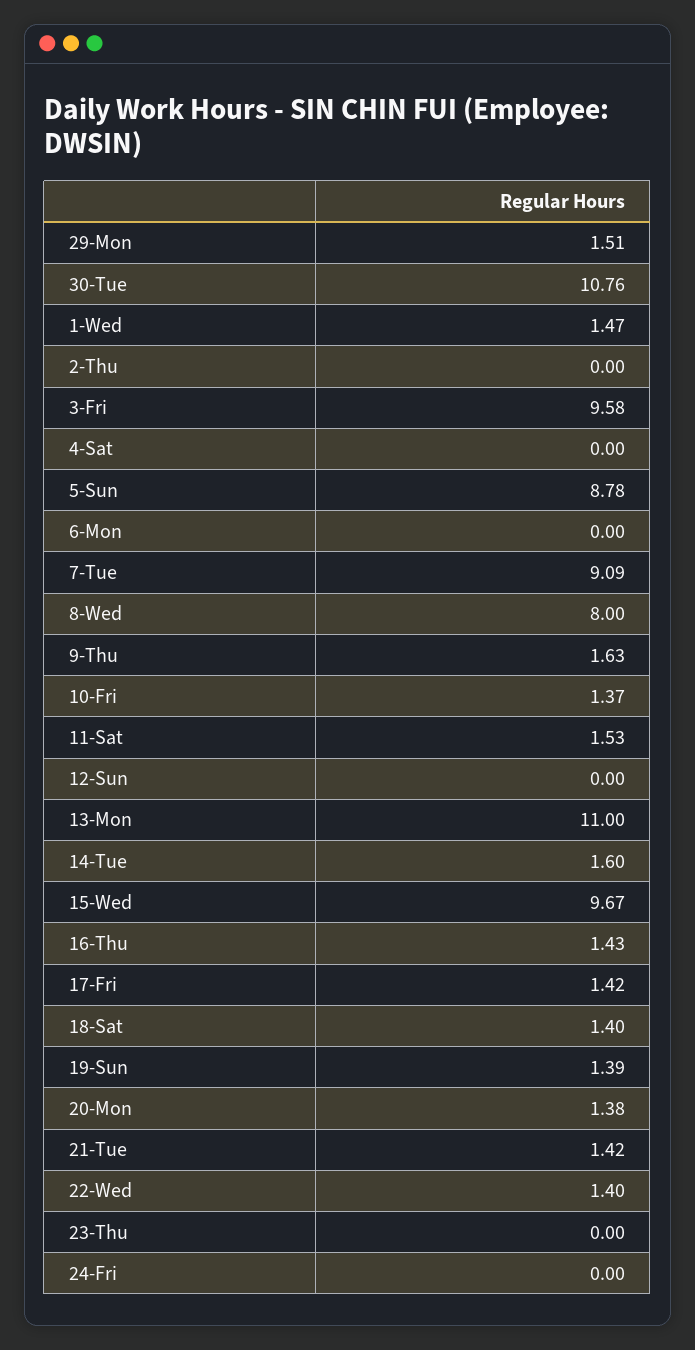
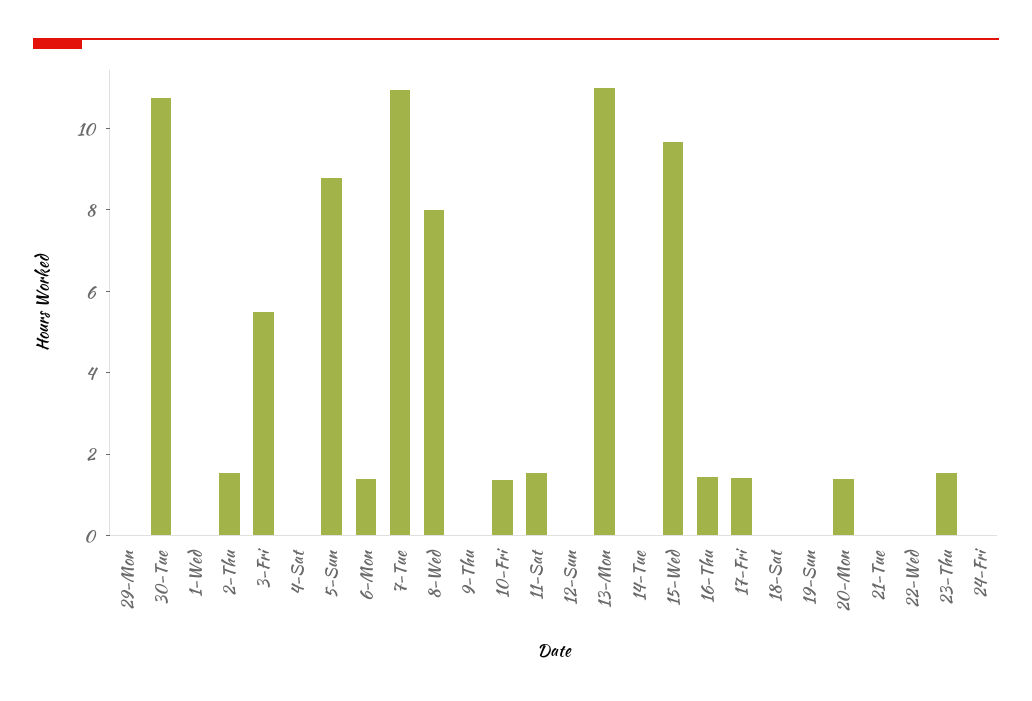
  {
-   "29-Mon": 1.51,
+   "29-Mon": 0,
    "30-Tue": 10.76,
-   "1-Wed": 1.47,
+   "1-Wed": 0,
-   "2-Thu": 0,
+   "2-Thu": 1.5,
-   "3-Fri": 9.58,
+   "3-Fri": 5.5,
    "4-Sat": 0,
    "5-Sun": 8.78,
-   "6-Mon": 0,
+   "6-Mon": 1.5,
-   "7-Tue": 9.09,
+   "7-Tue": 11,
    "8-Wed": 8,
-   "9-Thu": 1.63,
+   "9-Thu": 0,
    "10-Fri": 1.37,
    "11-Sat": 1.53,
    "12-Sun": 0,
    "13-Mon": 11,
-   "14-Tue": 1.6,
+   "14-Tue": 0,
    "15-Wed": 9.67,
    "16-Thu": 1.43,
    "17-Fri": 1.42,
-   "18-Sat": 1.4,
+   "18-Sat": 0,
-   "19-Sun": 1.39,
+   "19-Sun": 0,
    "20-Mon": 1.38,
-   "21-Tue": 1.42,
+   "21-Tue": 0,
-   "22-Wed": 1.4,
+   "22-Wed": 0,
-   "23-Thu": 0,
+   "23-Thu": 1.5,
    "24-Fri": 0
  }

